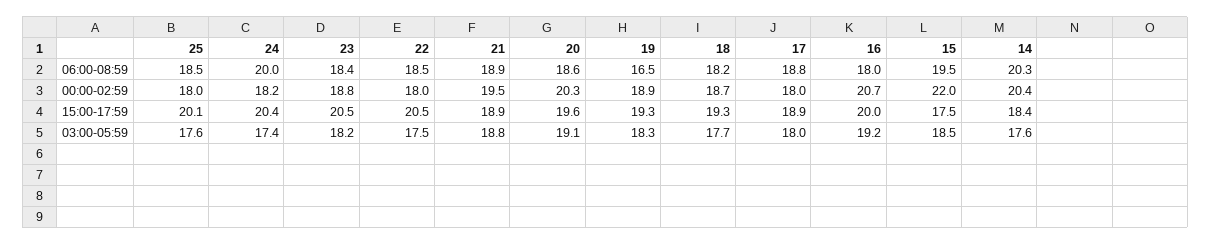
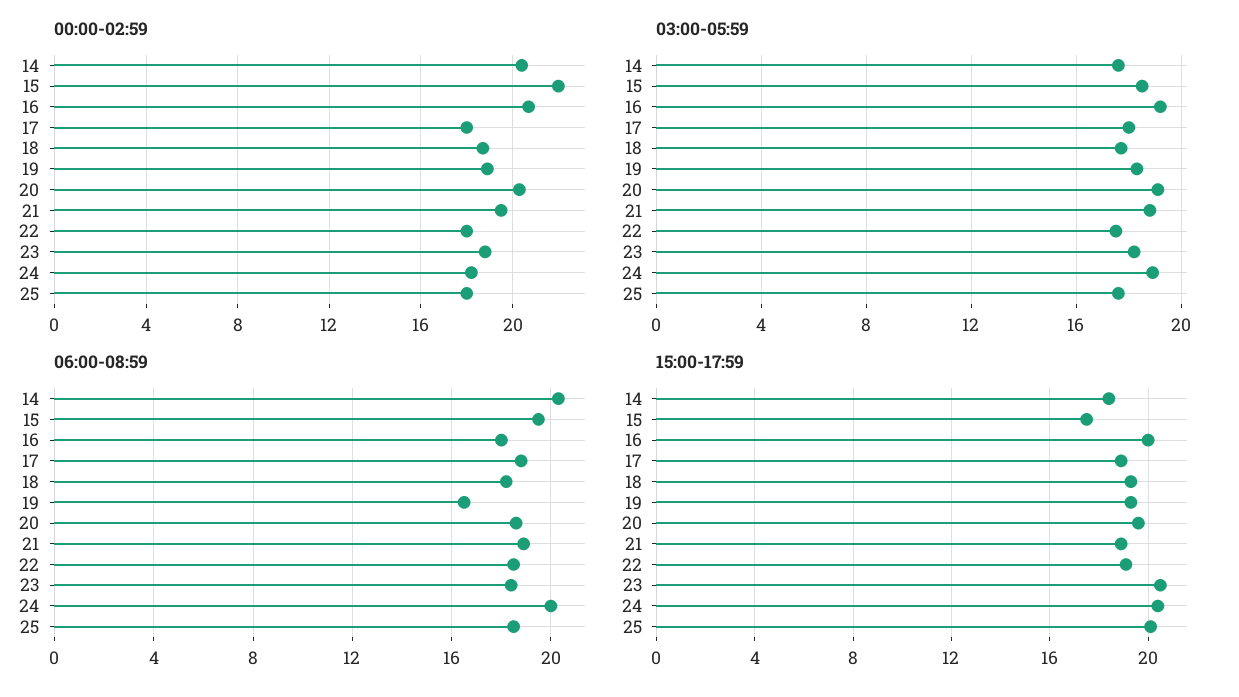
  {
    "06:00-08:59": {
      "25": 18.5,
      "24": 20,
      "23": 18.4,
      "22": 18.5,
      "21": 18.9,
      "20": 18.6,
      "19": 16.5,
      "18": 18.2,
      "17": 18.8,
      "16": 18,
      "15": 19.5,
      "14": 20.3
    },
    "00:00-02:59": {
      "25": 18,
      "24": 18.2,
      "23": 18.8,
      "22": 18,
      "21": 19.5,
      "20": 20.3,
      "19": 18.9,
      "18": 18.7,
      "17": 18,
      "16": 20.7,
      "15": 22,
      "14": 20.4
    },
    "15:00-17:59": {
      "25": 20.1,
      "24": 20.4,
      "23": 20.5,
-     "22": 20.5,
+     "22": 19,
      "21": 18.9,
      "20": 19.6,
      "19": 19.3,
      "18": 19.3,
      "17": 18.9,
      "16": 20,
      "15": 17.5,
      "14": 18.4
    },
    "03:00-05:59": {
      "25": 17.6,
-     "24": 17.4,
+     "24": 19,
      "23": 18.2,
      "22": 17.5,
      "21": 18.8,
      "20": 19.1,
      "19": 18.3,
      "18": 17.7,
      "17": 18,
      "16": 19.2,
      "15": 18.5,
      "14": 17.6
    }
  }

